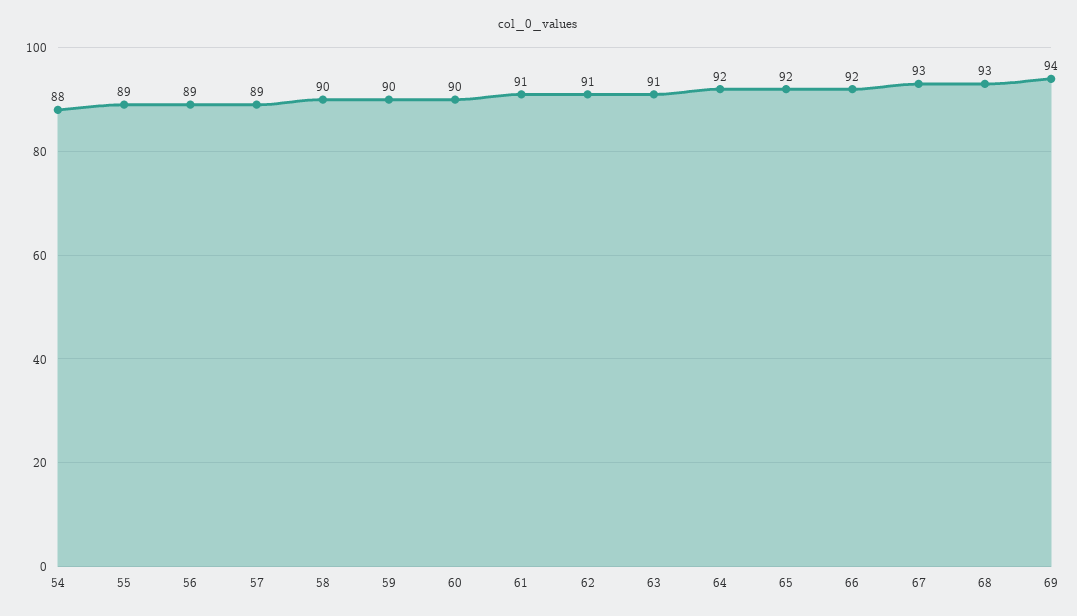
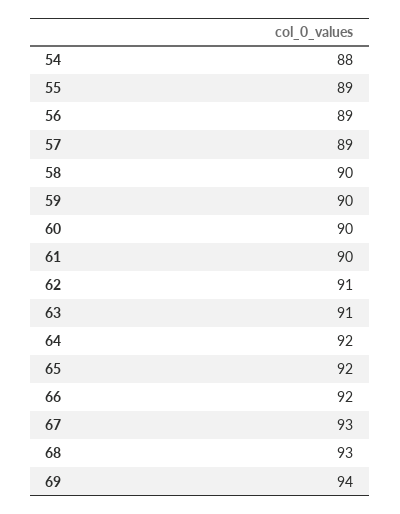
  {
    "54": 88,
    "55": 89,
    "56": 89,
    "57": 89,
    "58": 90,
    "59": 90,
    "60": 90,
-   "61": 91,
+   "61": 90,
    "62": 91,
    "63": 91,
    "64": 92,
    "65": 92,
    "66": 92,
    "67": 93,
    "68": 93,
    "69": 94
  }

